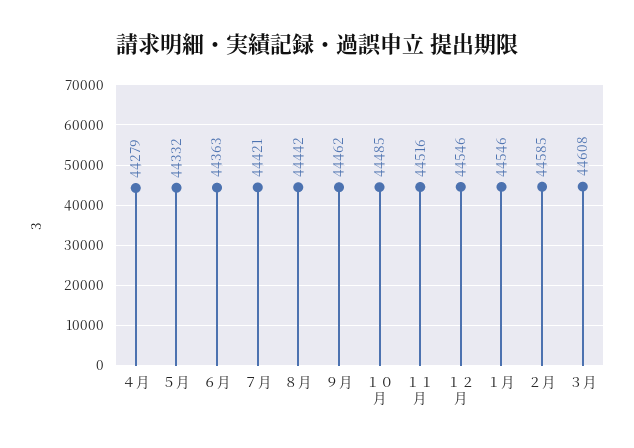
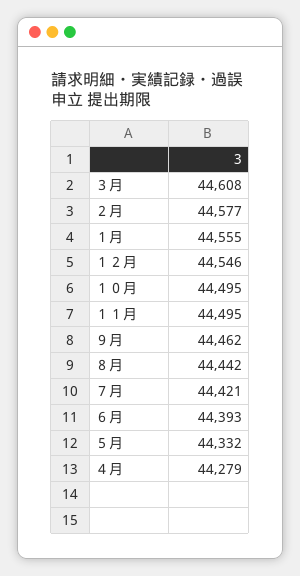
  {
    "４月": 44279,
    "５月": 44332,
-   "６月": 44363,
+   "６月": 44393,
    "７月": 44421,
    "８月": 44442,
    "９月": 44462,
-   "１０月": 44485,
+   "１０月": 44495,
-   "１１月": 44516,
+   "１１月": 44495,
    "１２月": 44546,
-   "１月": 44546,
+   "１月": 44555,
-   "２月": 44585,
+   "２月": 44577,
    "３月": 44608
  }

